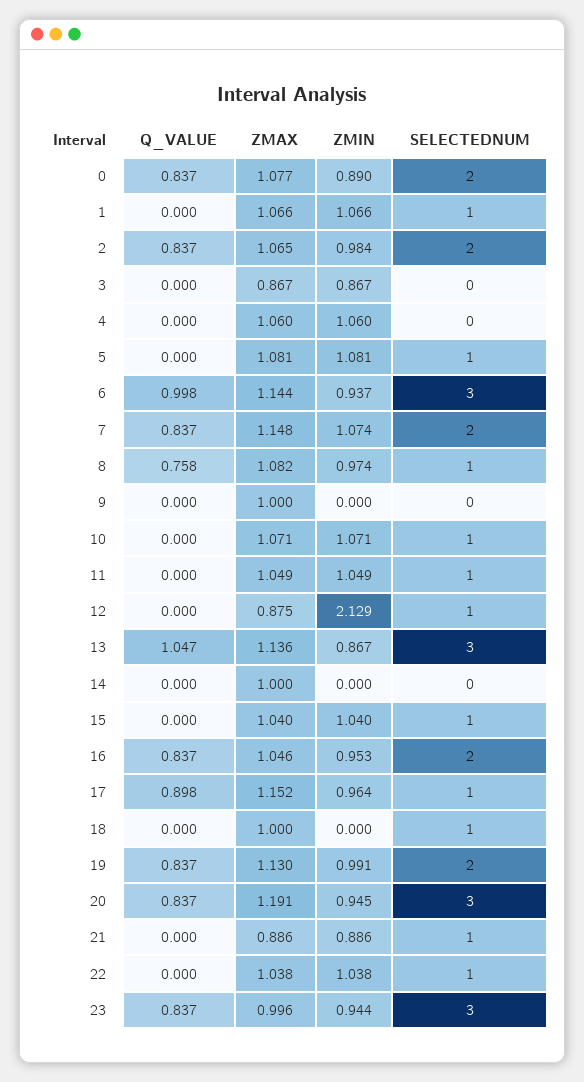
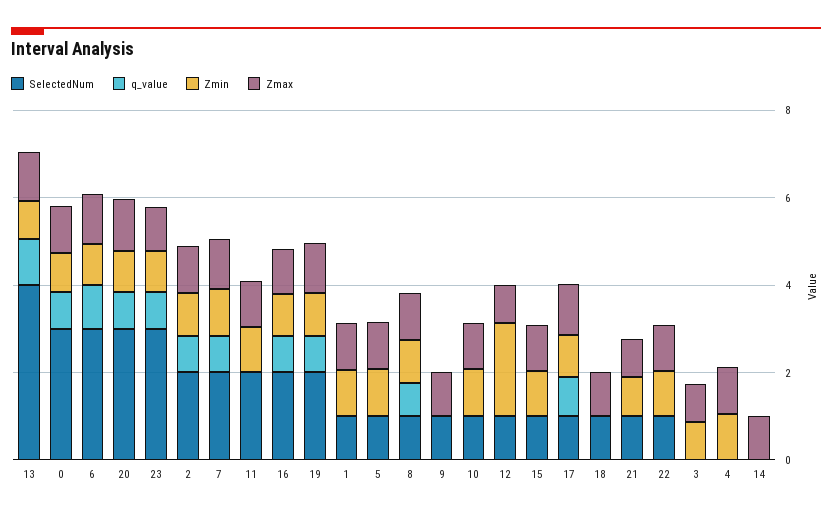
  {
    "Q_VALUE": {
      "0": 0.837,
      "1": 0,
      "2": 0.837,
      "3": 0,
      "4": 0,
      "5": 0,
      "6": 0.998,
      "7": 0.837,
      "8": 0.758,
      "9": 0,
      "10": 0,
      "11": 0,
      "12": 0,
      "13": 1.047,
      "14": 0,
      "15": 0,
      "16": 0.837,
      "17": 0.898,
      "18": 0,
      "19": 0.837,
      "20": 0.837,
      "21": 0,
      "22": 0,
      "23": 0.837
    },
    "ZMAX": {
      "0": 1.077,
      "1": 1.066,
      "2": 1.065,
      "3": 0.867,
      "4": 1.06,
      "5": 1.081,
      "6": 1.144,
      "7": 1.148,
      "8": 1.082,
      "9": 1,
      "10": 1.071,
      "11": 1.049,
      "12": 0.875,
      "13": 1.136,
      "14": 1,
      "15": 1.04,
      "16": 1.046,
      "17": 1.152,
      "18": 1,
      "19": 1.13,
      "20": 1.191,
      "21": 0.886,
      "22": 1.038,
      "23": 0.996
    },
    "ZMIN": {
      "0": 0.89,
      "1": 1.066,
      "2": 0.984,
      "3": 0.867,
      "4": 1.06,
      "5": 1.081,
      "6": 0.937,
      "7": 1.074,
      "8": 0.974,
      "9": 0,
      "10": 1.071,
      "11": 1.049,
      "12": 2.129,
      "13": 0.867,
      "14": 0,
      "15": 1.04,
      "16": 0.953,
      "17": 0.964,
      "18": 0,
      "19": 0.991,
      "20": 0.945,
      "21": 0.886,
      "22": 1.038,
      "23": 0.944
    },
    "SELECTEDNUM": {
-     "0": 2,
+     "0": 3,
      "1": 1,
      "2": 2,
      "3": 0,
      "4": 0,
      "5": 1,
      "6": 3,
      "7": 2,
      "8": 1,
-     "9": 0,
+     "9": 1,
      "10": 1,
-     "11": 1,
+     "11": 2,
      "12": 1,
-     "13": 3,
+     "13": 4,
      "14": 0,
      "15": 1,
      "16": 2,
      "17": 1,
      "18": 1,
      "19": 2,
      "20": 3,
      "21": 1,
      "22": 1,
      "23": 3
    }
  }

